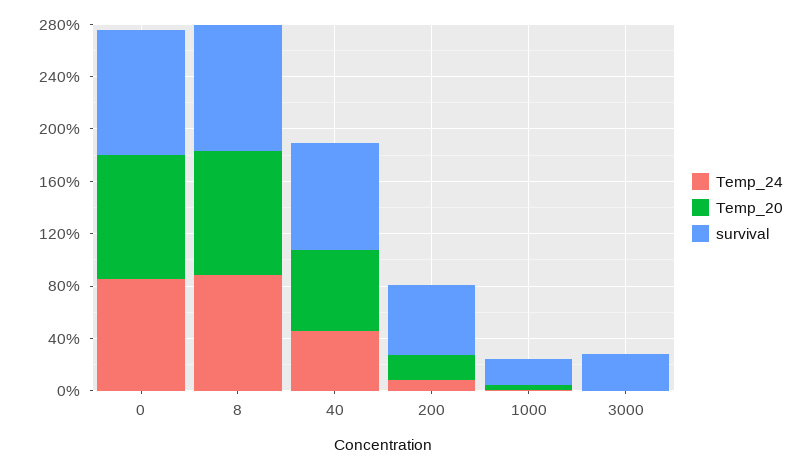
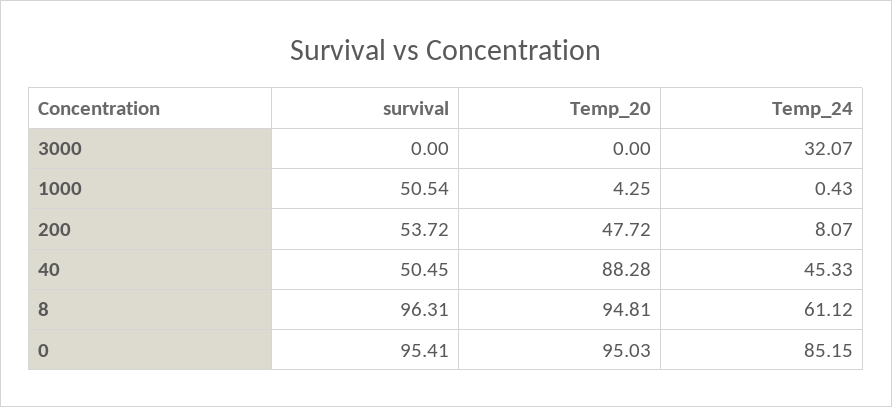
  {
    "Temp_24": {
      "0": 85.15,
-     "8": 90,
+     "8": 61.12,
      "40": 45.33,
      "200": 8.07,
      "1000": 0.43,
-     "3000": 0
+     "3000": 32.07
    },
    "Temp_20": {
      "0": 95.03,
      "8": 94.81,
-     "40": 60,
+     "40": 88.28,
-     "200": 20,
+     "200": 47.72,
      "1000": 4.25,
      "3000": 0
    },
    "survival": {
      "0": 95.41,
      "8": 96.31,
-     "40": 80,
+     "40": 50.45,
      "200": 53.72,
-     "1000": 20,
+     "1000": 50.54,
-     "3000": 30
+     "3000": 0
    }
  }

